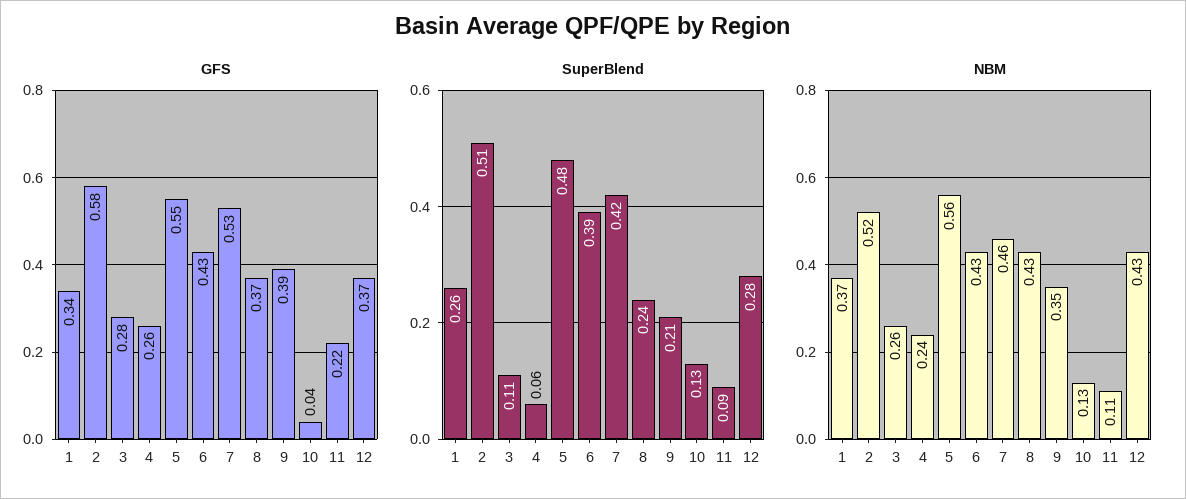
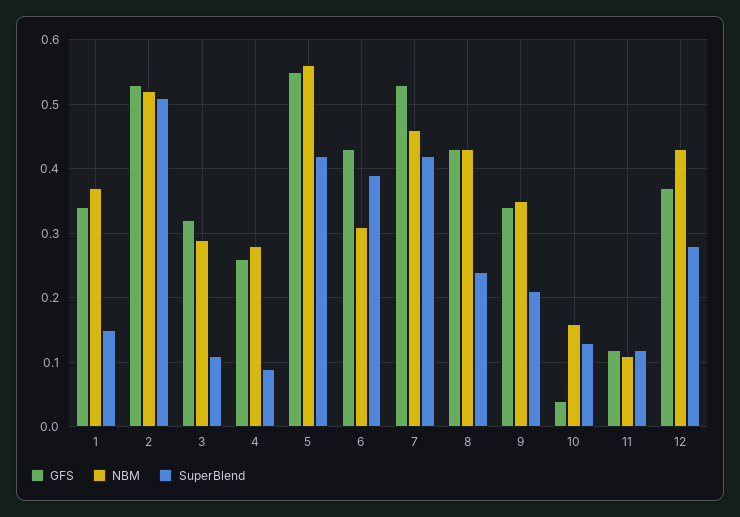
  {
    "GFS": {
      "1": 0.34,
-     "2": 0.58,
+     "2": 0.53,
-     "3": 0.28,
+     "3": 0.32,
      "4": 0.26,
      "5": 0.55,
      "6": 0.43,
      "7": 0.53,
-     "8": 0.37,
+     "8": 0.43,
-     "9": 0.39,
+     "9": 0.34,
      "10": 0.04,
-     "11": 0.22,
+     "11": 0.12,
      "12": 0.37
    },
    "SuperBlend": {
-     "1": 0.26,
+     "1": 0.15,
      "2": 0.51,
      "3": 0.11,
-     "4": 0.06,
+     "4": 0.09,
-     "5": 0.48,
+     "5": 0.42,
      "6": 0.39,
      "7": 0.42,
      "8": 0.24,
      "9": 0.21,
      "10": 0.13,
-     "11": 0.09,
+     "11": 0.12,
      "12": 0.28
    },
    "NBM": {
      "1": 0.37,
      "2": 0.52,
-     "3": 0.26,
+     "3": 0.29,
-     "4": 0.24,
+     "4": 0.28,
      "5": 0.56,
-     "6": 0.43,
+     "6": 0.31,
      "7": 0.46,
      "8": 0.43,
      "9": 0.35,
-     "10": 0.13,
+     "10": 0.16,
      "11": 0.11,
      "12": 0.43
    }
  }

